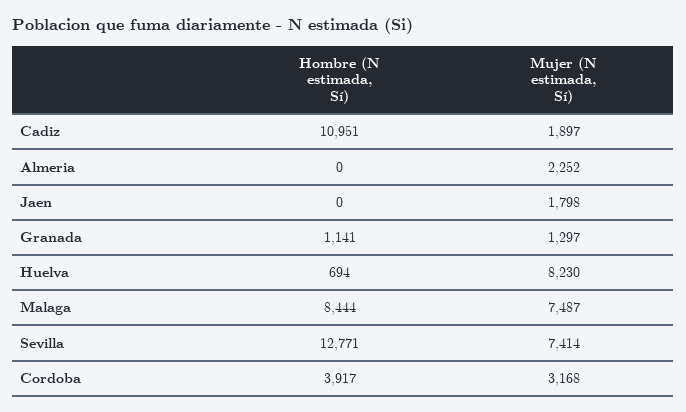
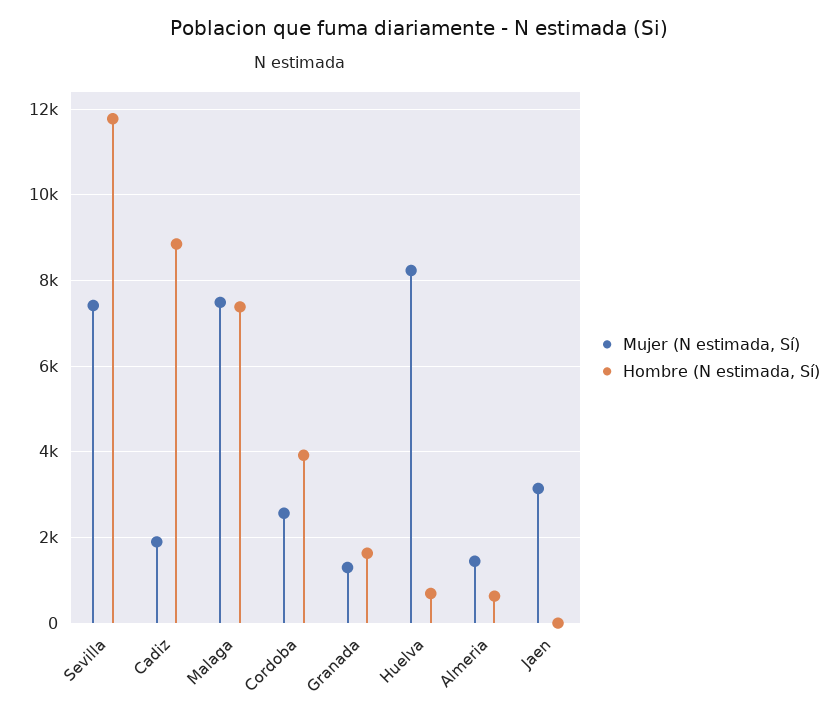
  {
    "Hombre (N estimada, Sí)": {
-     "Cadiz": 10951,
+     "Cadiz": 8800,
-     "Almeria": 0,
+     "Almeria": 600,
      "Jaen": 0,
-     "Granada": 1141,
+     "Granada": 1600,
      "Huelva": 694,
-     "Malaga": 8444,
+     "Malaga": 7400,
-     "Sevilla": 12771,
+     "Sevilla": 11800,
      "Cordoba": 3917
    },
    "Mujer (N estimada, Sí)": {
      "Cadiz": 1897,
-     "Almeria": 2252,
+     "Almeria": 1400,
-     "Jaen": 1798,
+     "Jaen": 3200,
      "Granada": 1297,
      "Huelva": 8230,
      "Malaga": 7487,
      "Sevilla": 7414,
-     "Cordoba": 3168
+     "Cordoba": 2600
    }
  }

